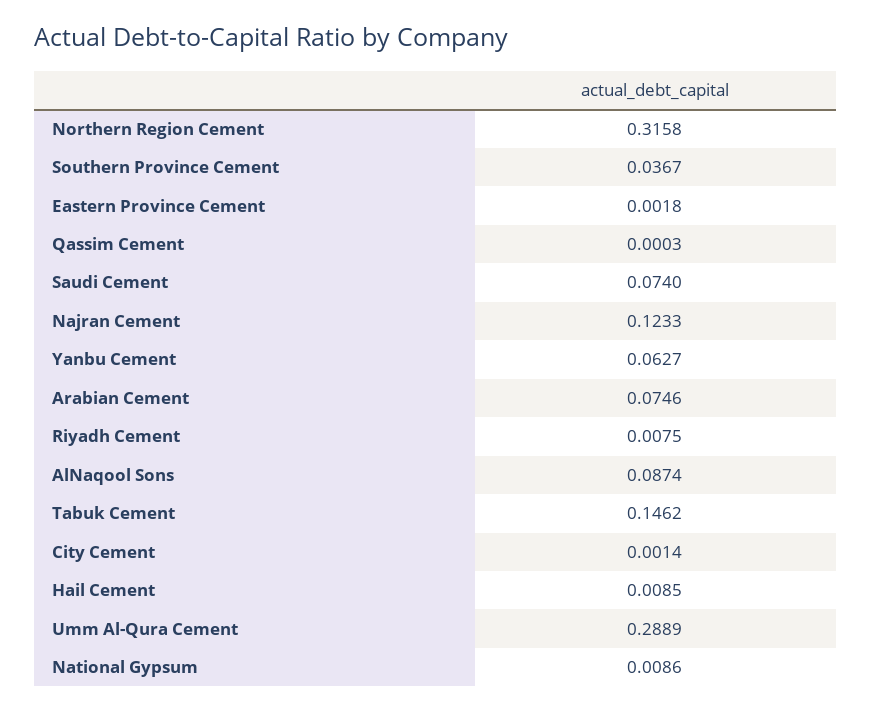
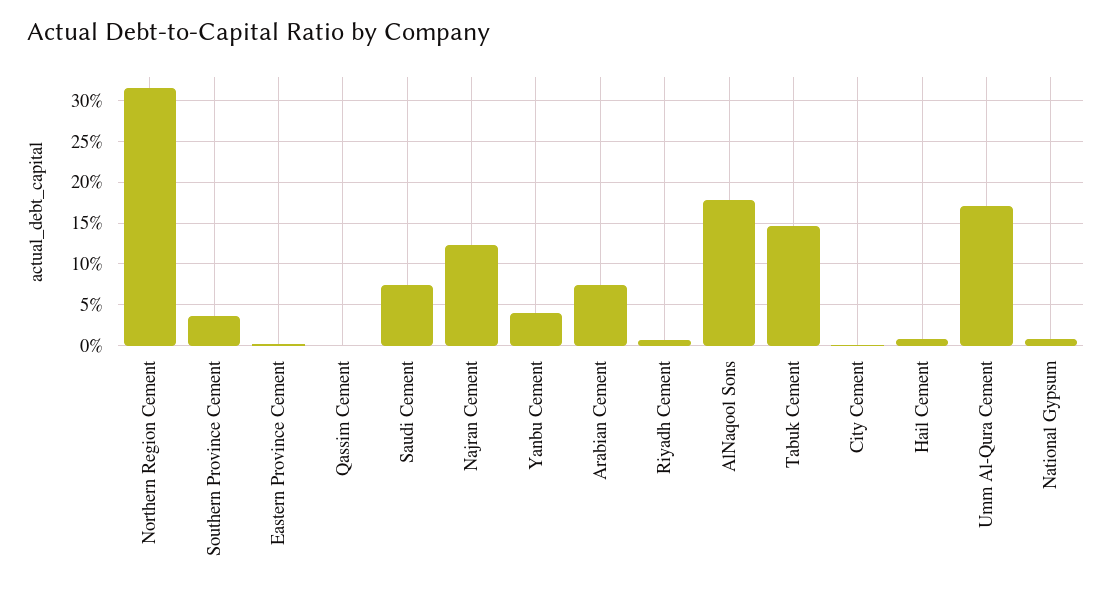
  {
    "Northern Region Cement": 0.3158,
    "Southern Province Cement": 0.0367,
    "Eastern Province Cement": 0.0018,
    "Qassim Cement": 0.0003,
    "Saudi Cement": 0.074,
    "Najran Cement": 0.1233,
-   "Yanbu Cement": 0.0627,
+   "Yanbu Cement": 0.04,
    "Arabian Cement": 0.0746,
    "Riyadh Cement": 0.0075,
-   "AlNaqool Sons": 0.0874,
+   "AlNaqool Sons": 0.18,
    "Tabuk Cement": 0.1462,
    "City Cement": 0.0014,
    "Hail Cement": 0.0085,
-   "Umm Al-Qura Cement": 0.2889,
+   "Umm Al-Qura Cement": 0.17,
    "National Gypsum": 0.0086
  }

